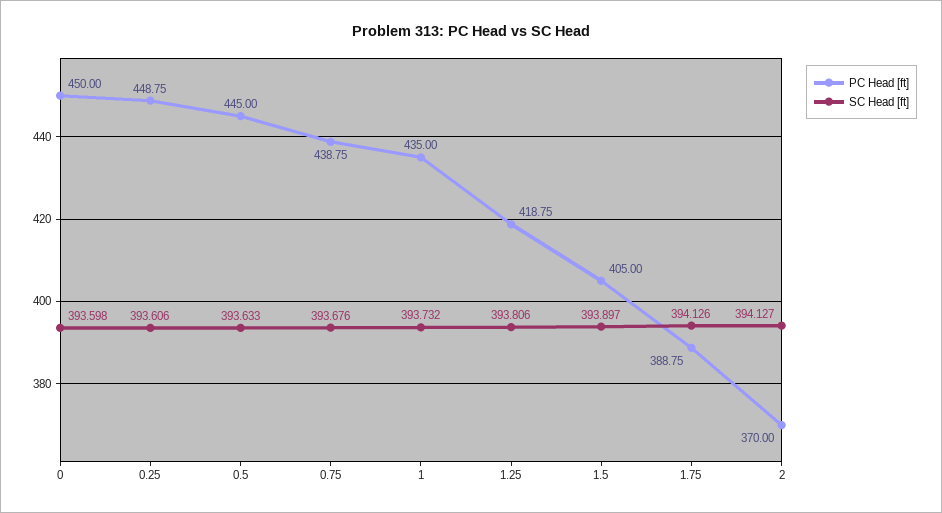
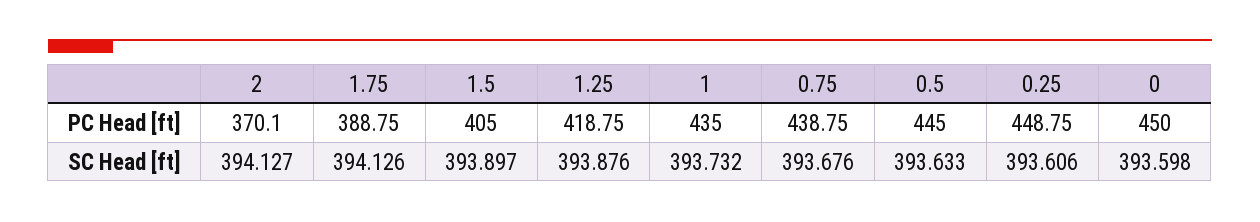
  {
    "PC Head [ft]": {
      "0": 450,
      "0.25": 448.75,
      "0.5": 445,
      "0.75": 438.75,
      "1": 435,
      "1.25": 418.75,
      "1.5": 405,
      "1.75": 388.75,
-     "2": 370
+     "2": 370.1
    },
    "SC Head [ft]": {
      "0": 393.598,
      "0.25": 393.606,
      "0.5": 393.633,
      "0.75": 393.676,
      "1": 393.732,
-     "1.25": 393.806,
+     "1.25": 393.876,
      "1.5": 393.897,
      "1.75": 394.126,
      "2": 394.127
    }
  }

